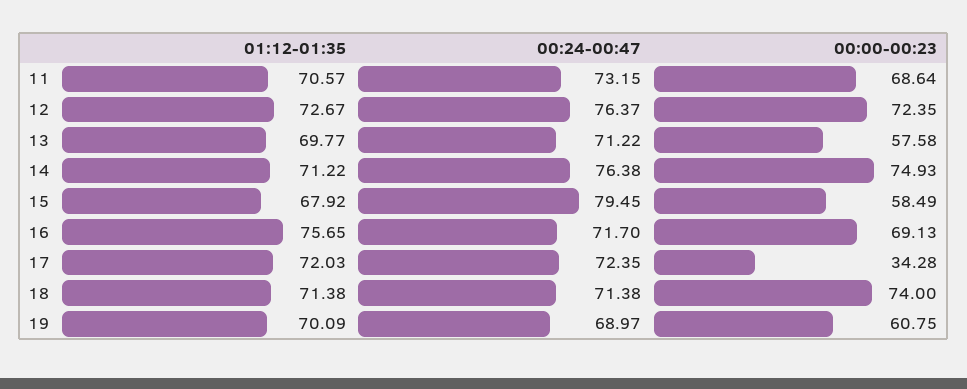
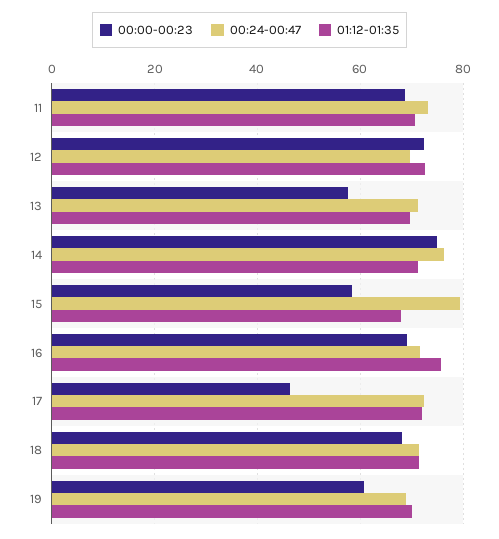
  {
    "01:12-01:35": {
      "11": 70.57,
      "12": 72.67,
      "13": 69.77,
      "14": 71.22,
      "15": 67.92,
      "16": 75.65,
      "17": 72.03,
      "18": 71.38,
      "19": 70.09
    },
    "00:24-00:47": {
      "11": 73.15,
-     "12": 76.37,
+     "12": 70,
      "13": 71.22,
      "14": 76.38,
      "15": 79.45,
      "16": 71.7,
      "17": 72.35,
      "18": 71.38,
      "19": 68.97
    },
    "00:00-00:23": {
      "11": 68.64,
      "12": 72.35,
      "13": 57.58,
      "14": 74.93,
      "15": 58.49,
      "16": 69.13,
-     "17": 34.28,
+     "17": 46,
-     "18": 74,
+     "18": 68,
      "19": 60.75
    }
  }

